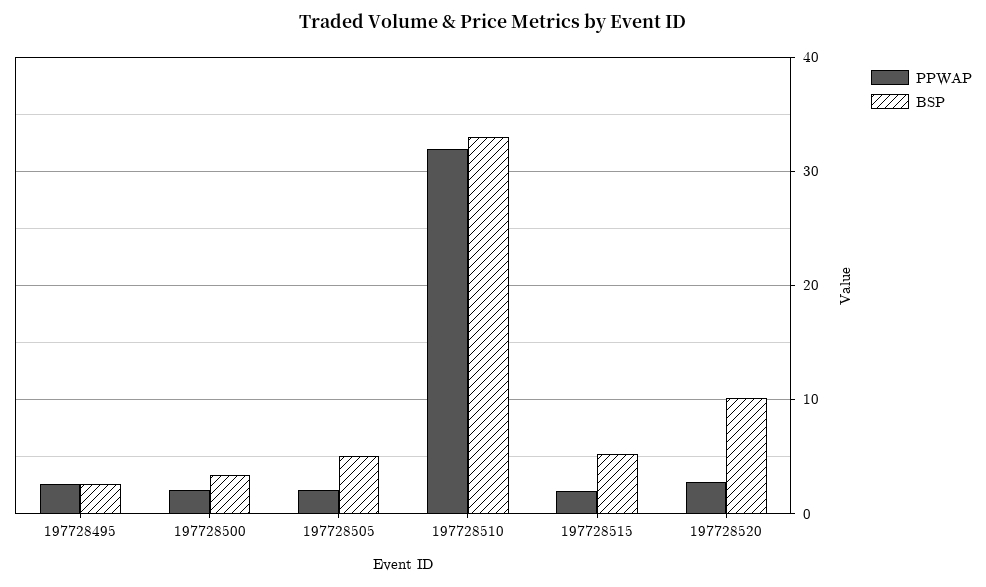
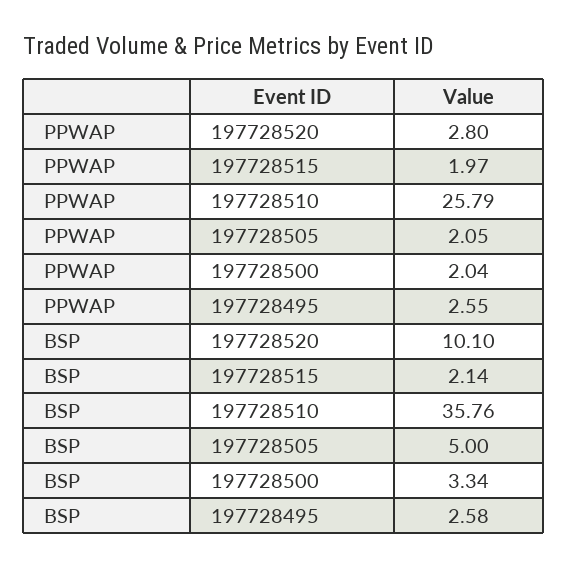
  {
    "PPWAP": {
      "197728495": 2.55,
      "197728500": 2.04,
      "197728505": 2.05,
-     "197728510": 32,
+     "197728510": 25.79,
      "197728515": 1.97,
      "197728520": 2.8
    },
    "BSP": {
      "197728495": 2.58,
      "197728500": 3.34,
      "197728505": 5,
-     "197728510": 33,
+     "197728510": 35.76,
-     "197728515": 5,
+     "197728515": 2.14,
      "197728520": 10.1
    }
  }

